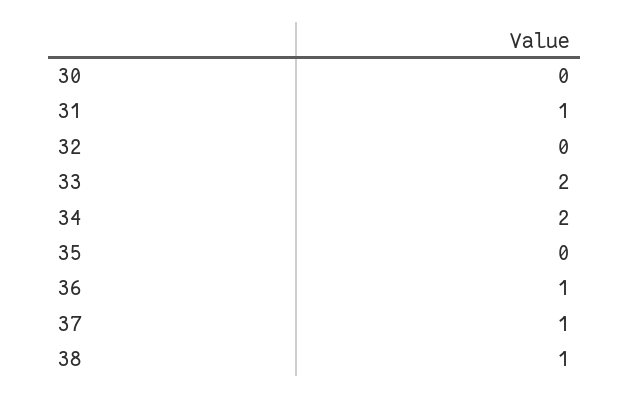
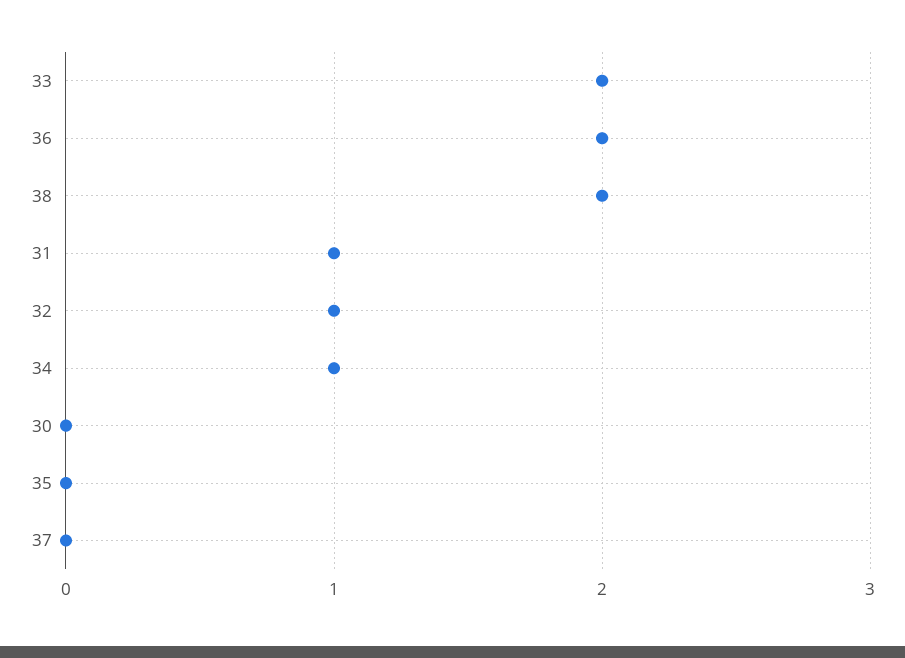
  {
    "30": 0,
    "31": 1,
-   "32": 0,
+   "32": 1,
    "33": 2,
-   "34": 2,
+   "34": 1,
    "35": 0,
-   "36": 1,
+   "36": 2,
-   "37": 1,
+   "37": 0,
-   "38": 1
+   "38": 2
  }

